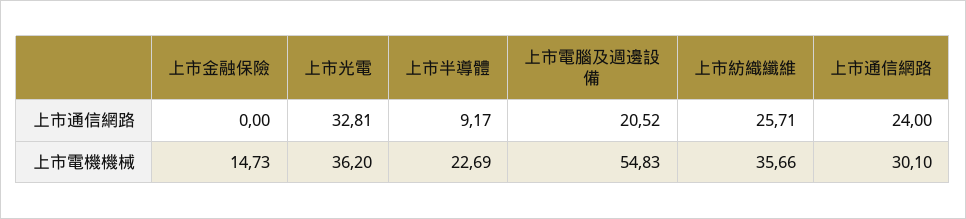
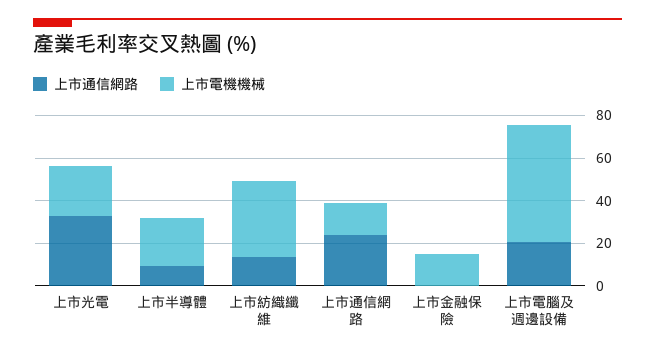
  {
    "上市通信網路": {
      "上市金融保險": 0,
      "上市光電": 32.81,
      "上市半導體": 9.17,
      "上市電腦及週邊設備": 20.52,
-     "上市紡織纖維": 25.71,
+     "上市紡織纖維": 15,
      "上市通信網路": 24
    },
    "上市電機機械": {
      "上市金融保險": 14.73,
-     "上市光電": 36.2,
+     "上市光電": 25,
      "上市半導體": 22.69,
      "上市電腦及週邊設備": 54.83,
      "上市紡織纖維": 35.66,
-     "上市通信網路": 30.1
+     "上市通信網路": 15
    }
  }

